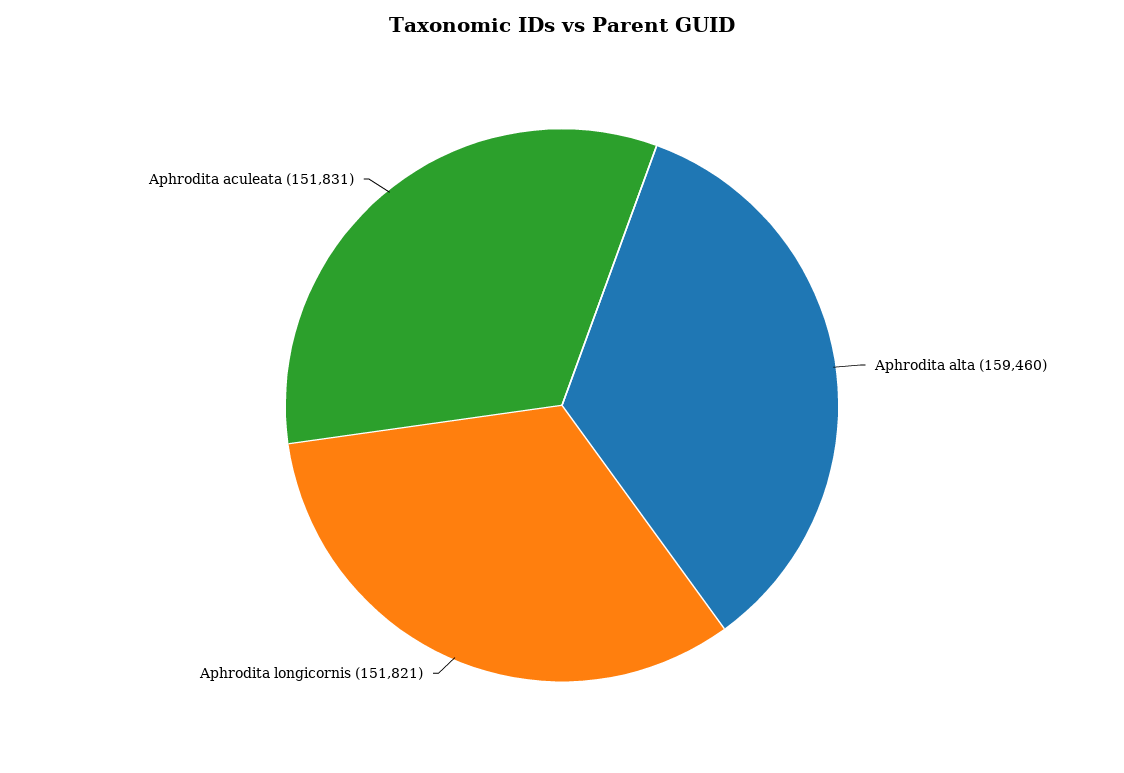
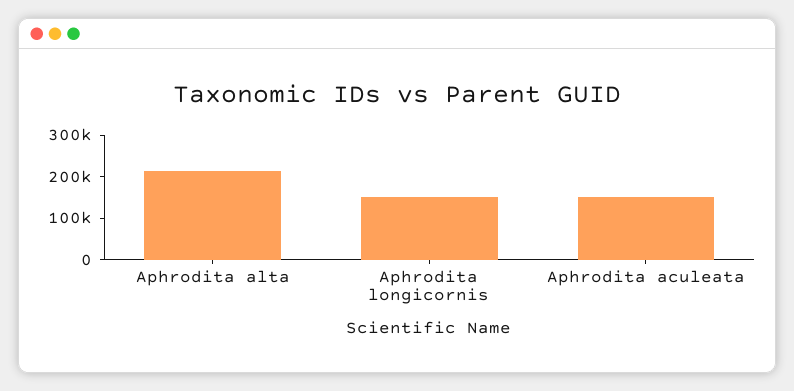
  {
-   "Aphrodita alta": 159460,
+   "Aphrodita alta": 220000,
    "Aphrodita longicornis": 151821,
    "Aphrodita aculeata": 151831
  }

